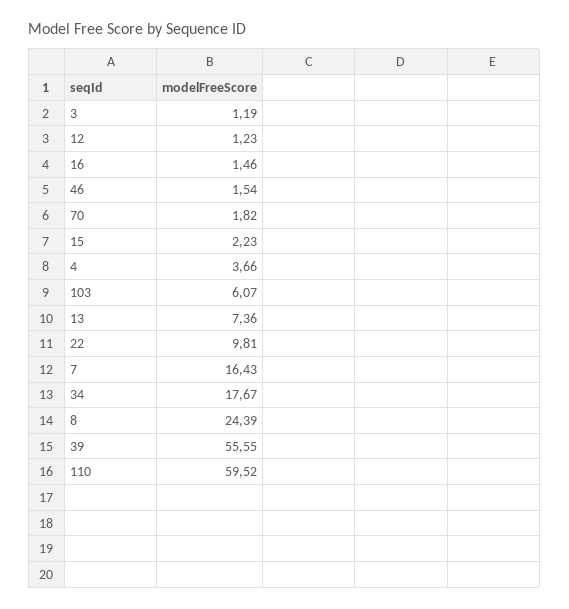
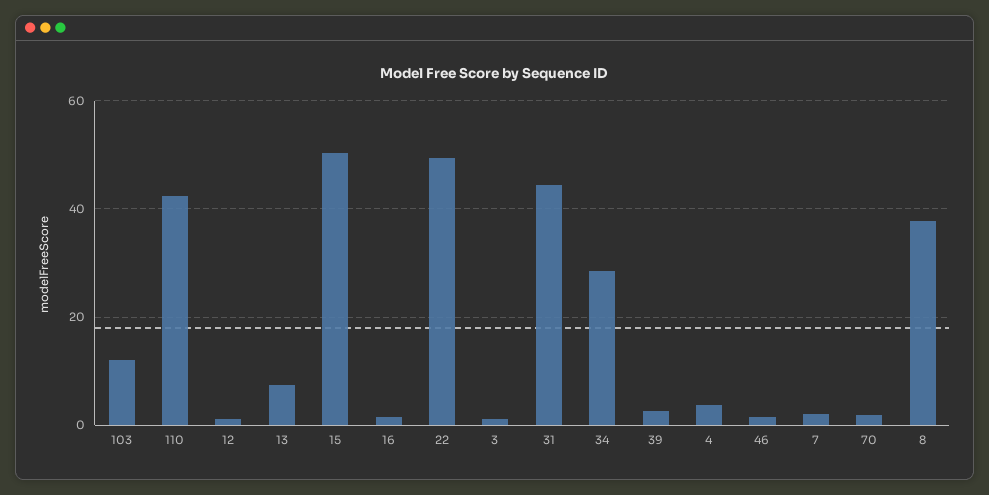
  {
    "3": 1.19,
    "12": 1.23,
    "16": 1.46,
    "46": 1.54,
    "70": 1.82,
-   "15": 2.23,
+   "15": 50,
    "4": 3.66,
-   "103": 6.07,
+   "103": 12,
    "13": 7.36,
-   "22": 9.81,
+   "22": 50,
-   "7": 16.43,
+   "7": 2,
-   "34": 17.67,
+   "34": 28,
-   "8": 24.39,
+   "8": 38,
-   "39": 55.55,
+   "39": 2,
-   "110": 59.52
+   "110": 42,
+   "31": 44
  }

